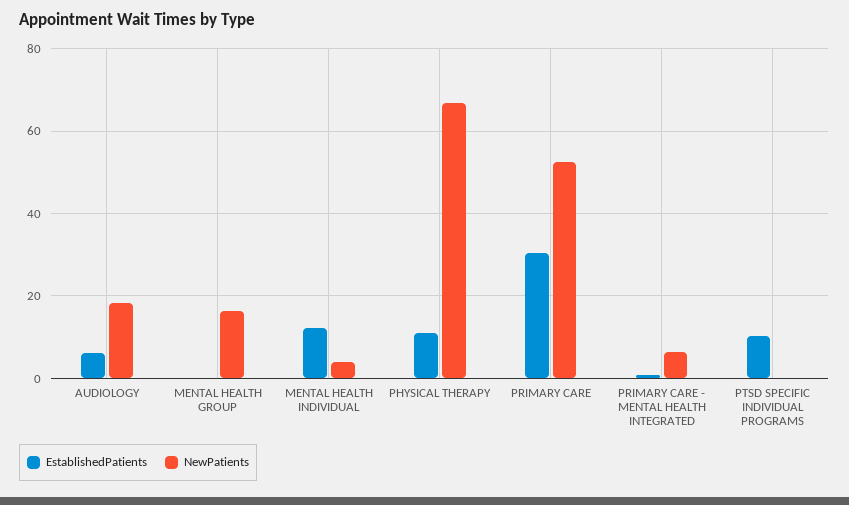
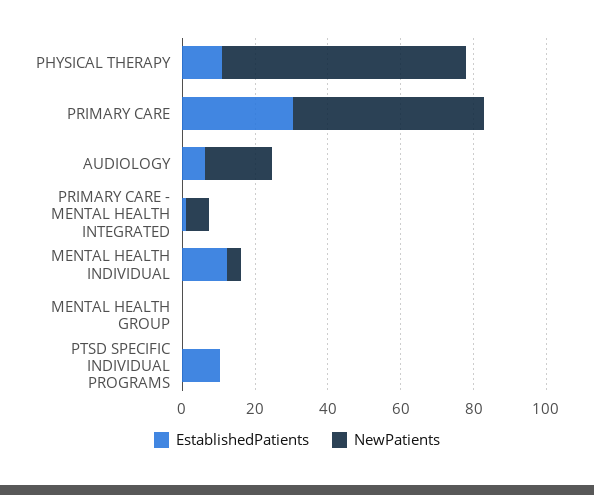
  {
    "EstablishedPatients": {
      "AUDIOLOGY": 6,
      "MENTAL HEALTH GROUP": 0,
      "MENTAL HEALTH INDIVIDUAL": 12,
      "PHYSICAL THERAPY": 12,
      "PRIMARY CARE": 30,
      "PRIMARY CARE - MENTAL HEALTH INTEGRATED": 0,
      "PTSD SPECIFIC INDIVIDUAL PROGRAMS": 10
    },
    "NewPatients": {
      "AUDIOLOGY": 18,
-     "MENTAL HEALTH GROUP": 16,
+     "MENTAL HEALTH GROUP": 0,
      "MENTAL HEALTH INDIVIDUAL": 4,
      "PHYSICAL THERAPY": 66,
      "PRIMARY CARE": 52,
      "PRIMARY CARE - MENTAL HEALTH INTEGRATED": 6,
      "PTSD SPECIFIC INDIVIDUAL PROGRAMS": 0
    }
  }

